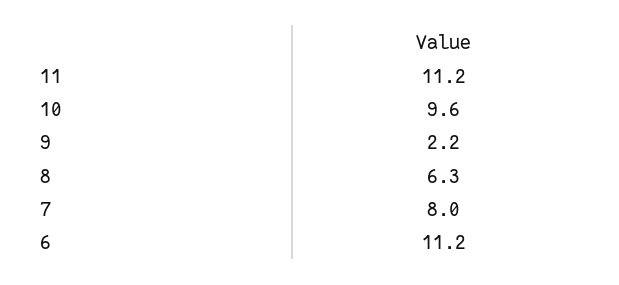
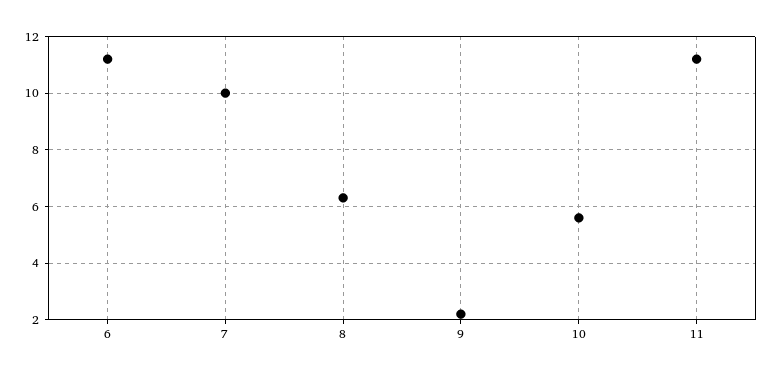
  {
    "11": 11.2,
-   "10": 9.6,
+   "10": 5.5,
    "9": 2.2,
    "8": 6.3,
-   "7": 8,
+   "7": 10,
    "6": 11.2
  }

